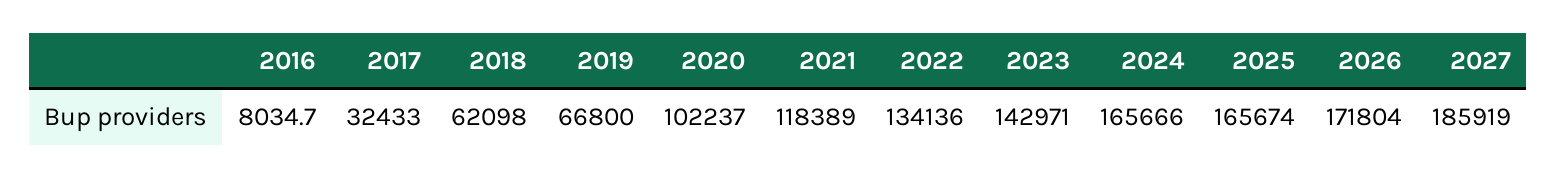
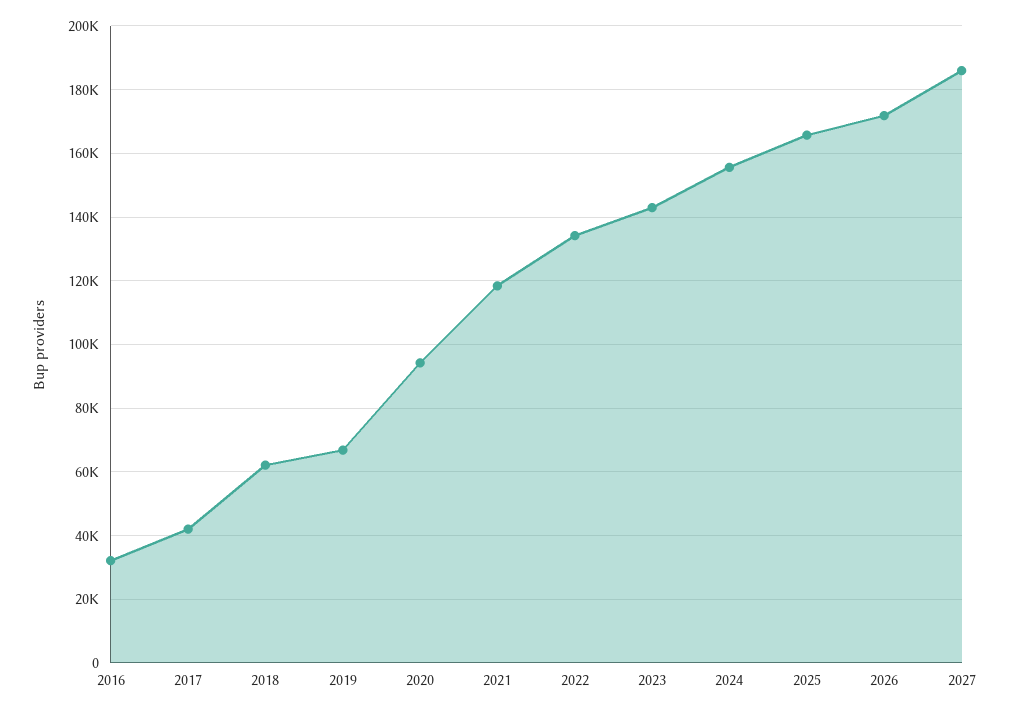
  {
-   "2016": 8034.7,
+   "2016": 32000,
-   "2017": 32433,
+   "2017": 42000,
    "2018": 62098,
    "2019": 66800,
-   "2020": 102237,
+   "2020": 94000,
    "2021": 118389,
    "2022": 134136,
    "2023": 142971,
-   "2024": 165666,
+   "2024": 156000,
    "2025": 165674,
    "2026": 171804,
    "2027": 185919
  }

